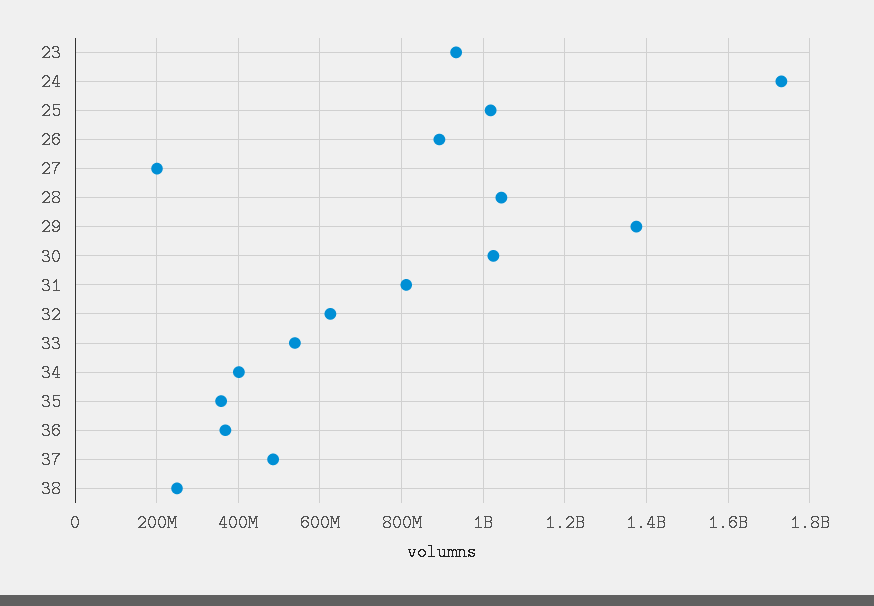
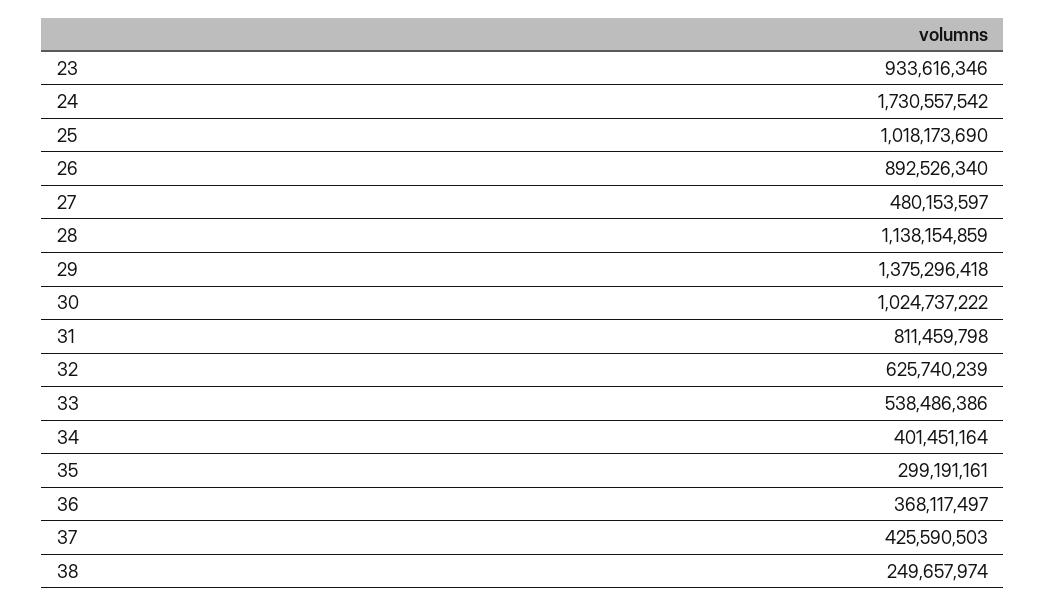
  {
    "23": 933616346,
    "24": 1730557542,
    "25": 1018173690,
    "26": 892526340,
-   "27": 200000000,
+   "27": 480153597,
-   "28": 1040000000,
+   "28": 1138154859,
    "29": 1375296418,
    "30": 1024737222,
    "31": 811459798,
    "32": 625740239,
    "33": 538486386,
    "34": 401451164,
-   "35": 360000000,
+   "35": 299191161,
    "36": 368117497,
-   "37": 480000000,
+   "37": 425590503,
    "38": 249657974
  }

